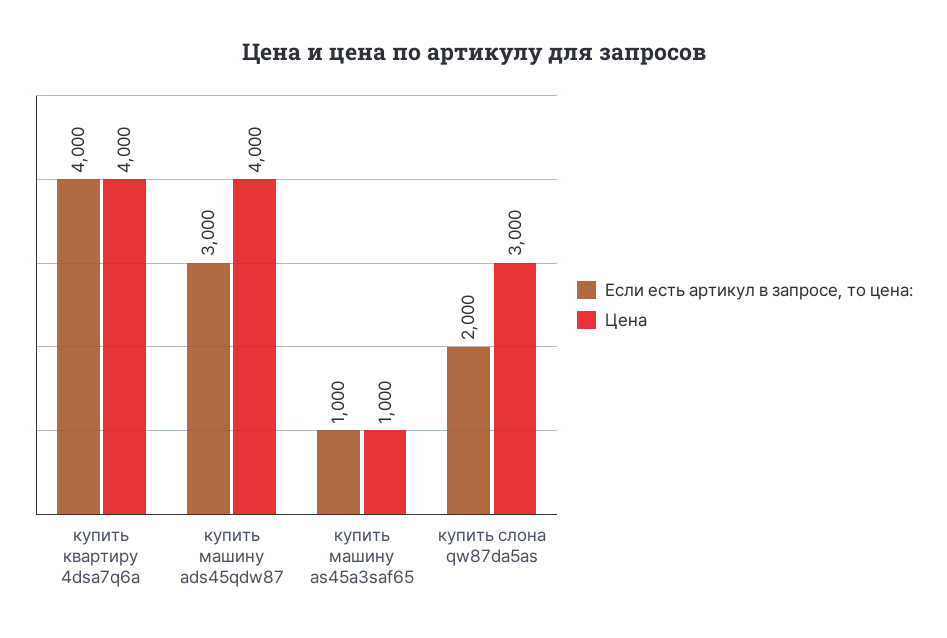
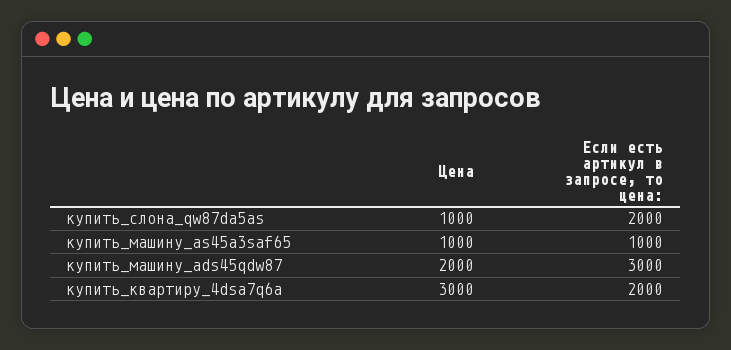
  {
    "Если есть артикул в запросе, то цена:": {
-     "купить квартиру 4dsa7q6a": 4000,
+     "купить квартиру 4dsa7q6a": 2000,
      "купить машину ads45qdw87": 3000,
      "купить машину as45a3saf65": 1000,
      "купить слона qw87da5as": 2000
    },
    "Цена": {
-     "купить квартиру 4dsa7q6a": 4000,
+     "купить квартиру 4dsa7q6a": 3000,
-     "купить машину ads45qdw87": 4000,
+     "купить машину ads45qdw87": 2000,
      "купить машину as45a3saf65": 1000,
-     "купить слона qw87da5as": 3000
+     "купить слона qw87da5as": 1000
    }
  }

